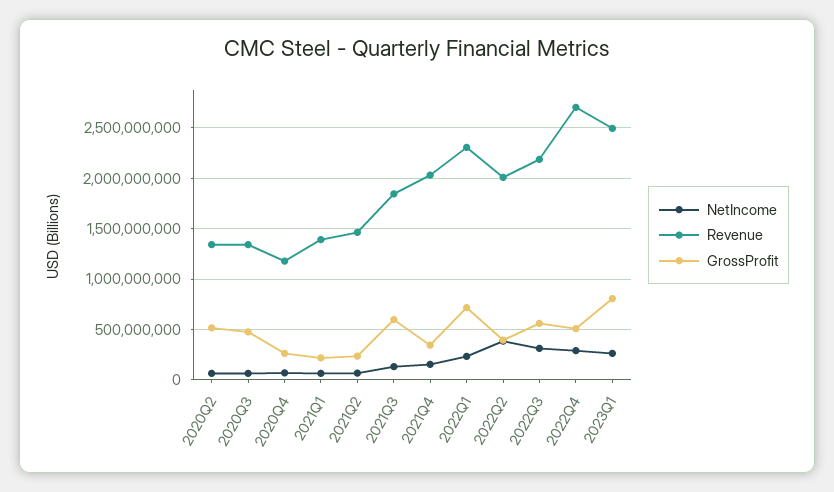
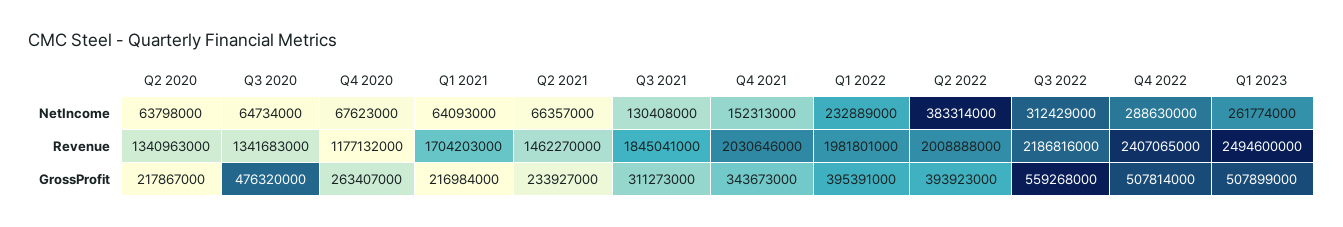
  {
    "NetIncome": {
      "2020Q2": 63798000,
      "2020Q3": 64734000,
      "2020Q4": 67623000,
      "2021Q1": 64093000,
      "2021Q2": 66357000,
      "2021Q3": 130408000,
      "2021Q4": 152313000,
      "2022Q1": 232889000,
      "2022Q2": 383314000,
      "2022Q3": 312429000,
      "2022Q4": 288630000,
      "2023Q1": 261774000
    },
    "Revenue": {
      "2020Q2": 1340963000,
      "2020Q3": 1341683000,
      "2020Q4": 1177132000,
-     "2021Q1": 1400000000,
+     "2021Q1": 1704203000,
      "2021Q2": 1462270000,
      "2021Q3": 1845041000,
      "2021Q4": 2030646000,
-     "2022Q1": 2300000000,
+     "2022Q1": 1981801000,
      "2022Q2": 2008888000,
      "2022Q3": 2186816000,
-     "2022Q4": 2700000000,
+     "2022Q4": 2407065000,
      "2023Q1": 2494600000
    },
    "GrossProfit": {
-     "2020Q2": 500000000,
+     "2020Q2": 217867000,
      "2020Q3": 476320000,
      "2020Q4": 263407000,
      "2021Q1": 216984000,
      "2021Q2": 233927000,
-     "2021Q3": 600000000,
+     "2021Q3": 311273000,
      "2021Q4": 343673000,
-     "2022Q1": 700000000,
+     "2022Q1": 395391000,
      "2022Q2": 393923000,
      "2022Q3": 559268000,
      "2022Q4": 507814000,
-     "2023Q1": 800000000
+     "2023Q1": 507899000
    }
  }

